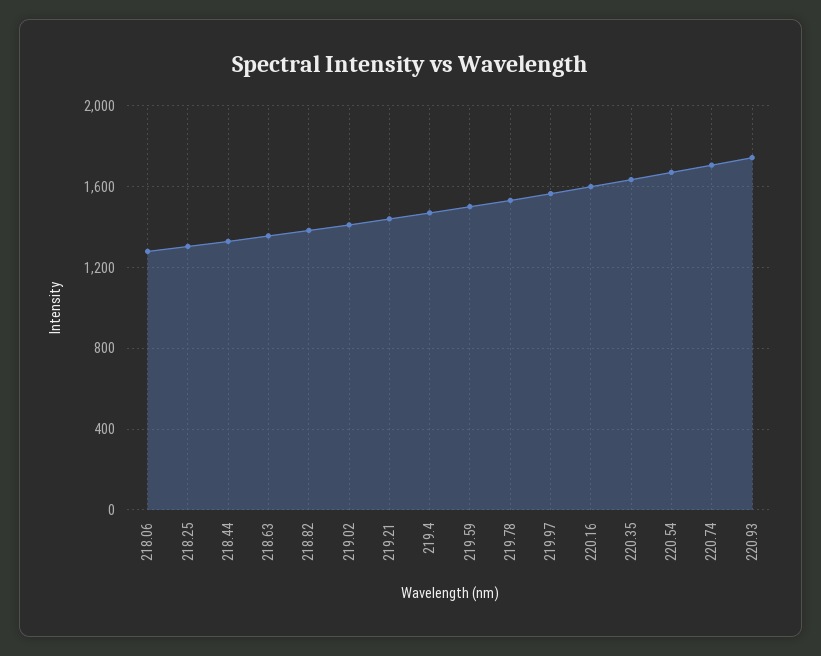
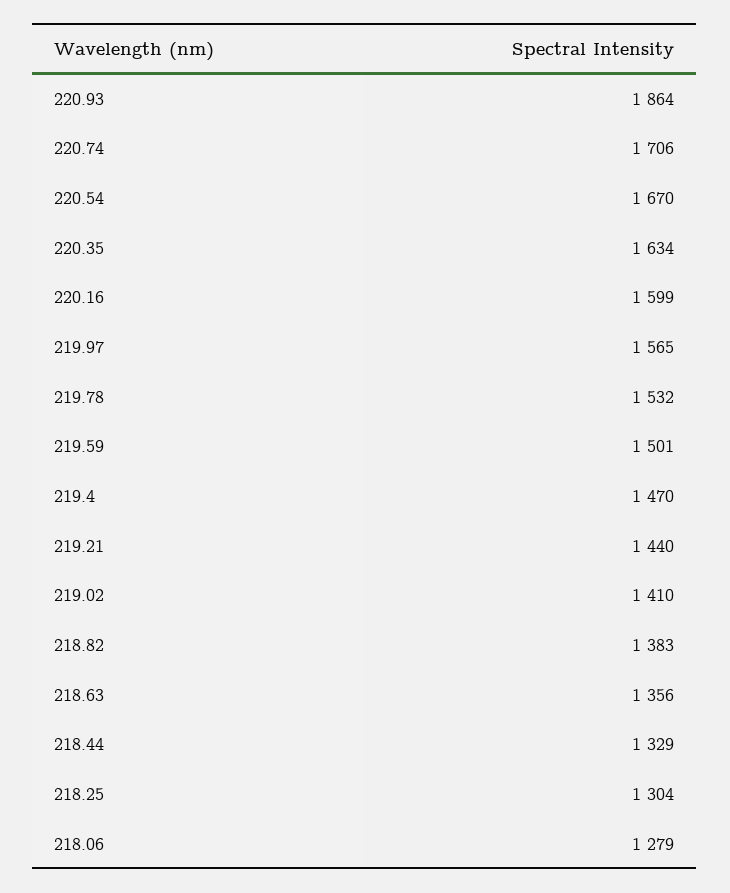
  {
    "218.06": 1279,
    "218.25": 1304,
    "218.44": 1329,
    "218.63": 1356,
    "218.82": 1383,
    "219.02": 1410,
    "219.21": 1440,
    "219.4": 1470,
    "219.59": 1501,
    "219.78": 1532,
    "219.97": 1565,
    "220.16": 1599,
    "220.35": 1634,
    "220.54": 1670,
    "220.74": 1706,
-   "220.93": 1750
+   "220.93": 1864
  }

